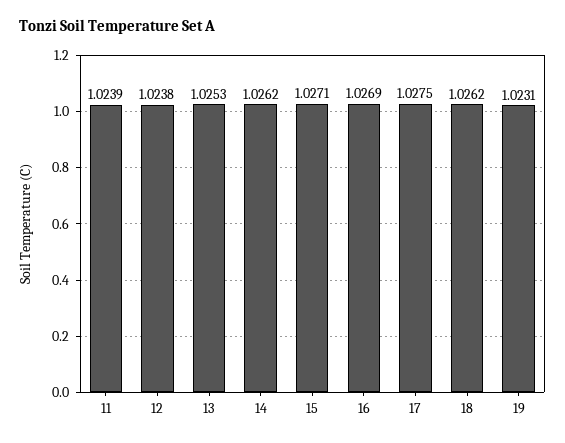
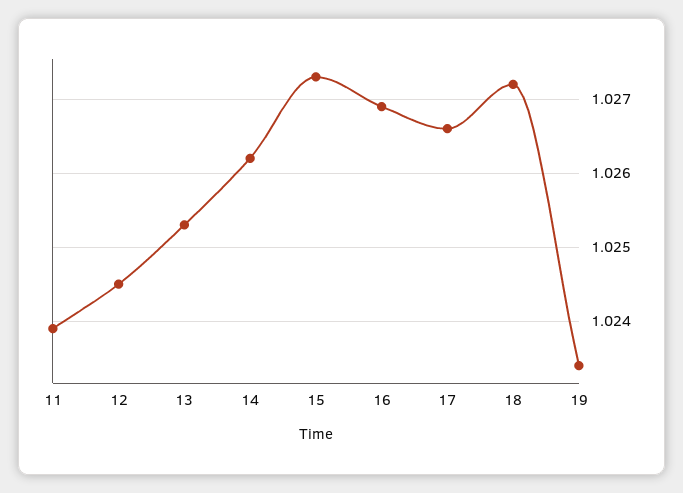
  {
    "11": 1.0239,
-   "12": 1.0238,
+   "12": 1.0245,
    "13": 1.0253,
    "14": 1.0262,
-   "15": 1.0271,
+   "15": 1.0273,
    "16": 1.0269,
-   "17": 1.0275,
+   "17": 1.0266,
-   "18": 1.0262,
+   "18": 1.0272,
-   "19": 1.0231
+   "19": 1.0234
  }

